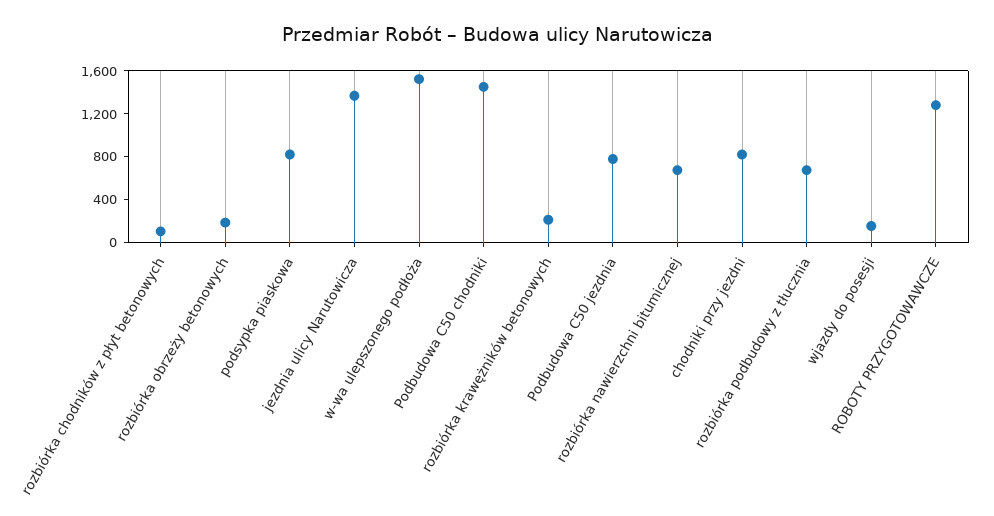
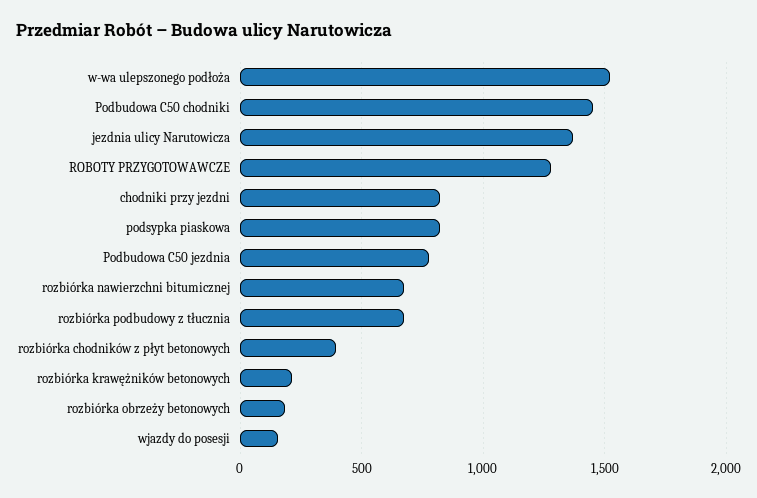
  {
-   "rozbiórka chodników z płyt betonowych": 100,
+   "rozbiórka chodników z płyt betonowych": 400,
    "rozbiórka obrzeży betonowych": 200,
    "podsypka piaskowa": 800,
    "jezdnia ulicy Narutowicza": 1350,
    "w-wa ulepszonego podłoża": 1500,
    "Podbudowa C50 chodniki": 1450,
    "rozbiórka krawężników betonowych": 200,
    "Podbudowa C50 jezdnia": 800,
    "rozbiórka nawierzchni bitumicznej": 650,
    "chodniki przy jezdni": 800,
    "rozbiórka podbudowy z tłucznia": 650,
    "wjazdy do posesji": 150,
    "ROBOTY PRZYGOTOWAWCZE": 1300
  }

